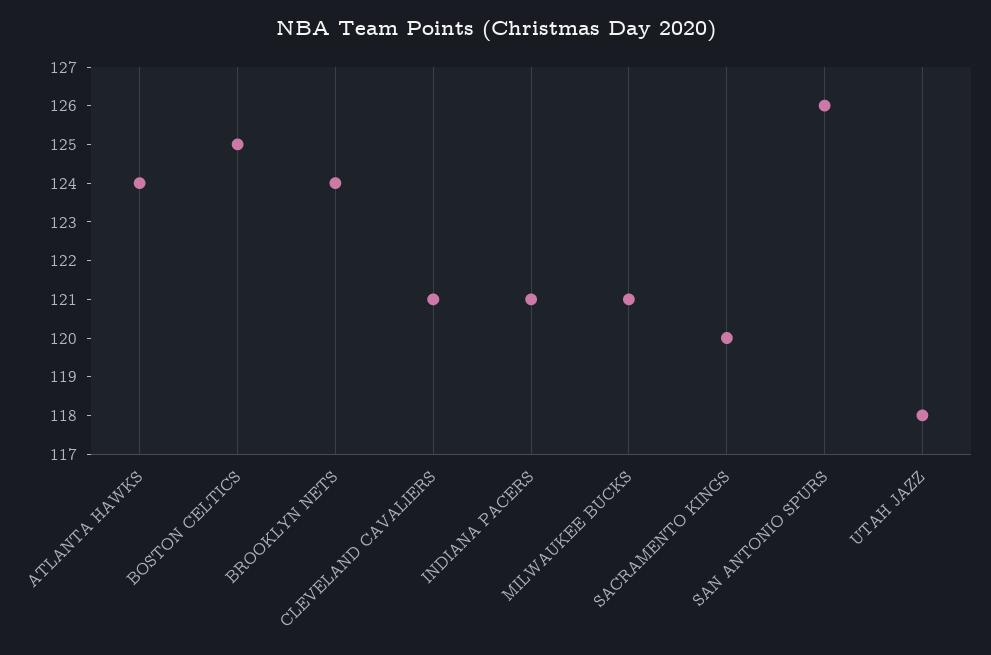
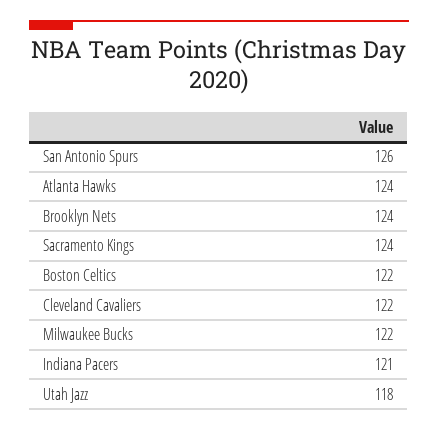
  {
    "ATLANTA HAWKS": 124,
-   "BOSTON CELTICS": 125,
+   "BOSTON CELTICS": 122,
    "BROOKLYN NETS": 124,
-   "CLEVELAND CAVALIERS": 121,
+   "CLEVELAND CAVALIERS": 122,
    "INDIANA PACERS": 121,
-   "MILWAUKEE BUCKS": 121,
+   "MILWAUKEE BUCKS": 122,
-   "SACRAMENTO KINGS": 120,
+   "SACRAMENTO KINGS": 124,
    "SAN ANTONIO SPURS": 126,
    "UTAH JAZZ": 118
  }

